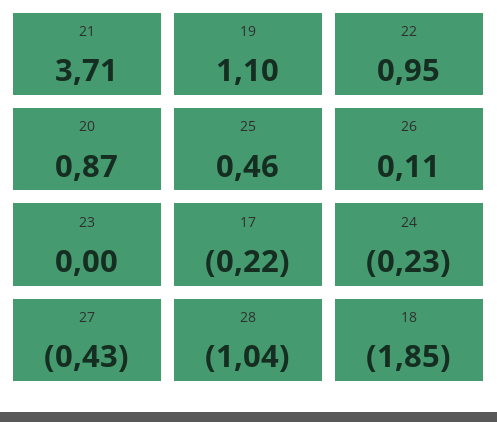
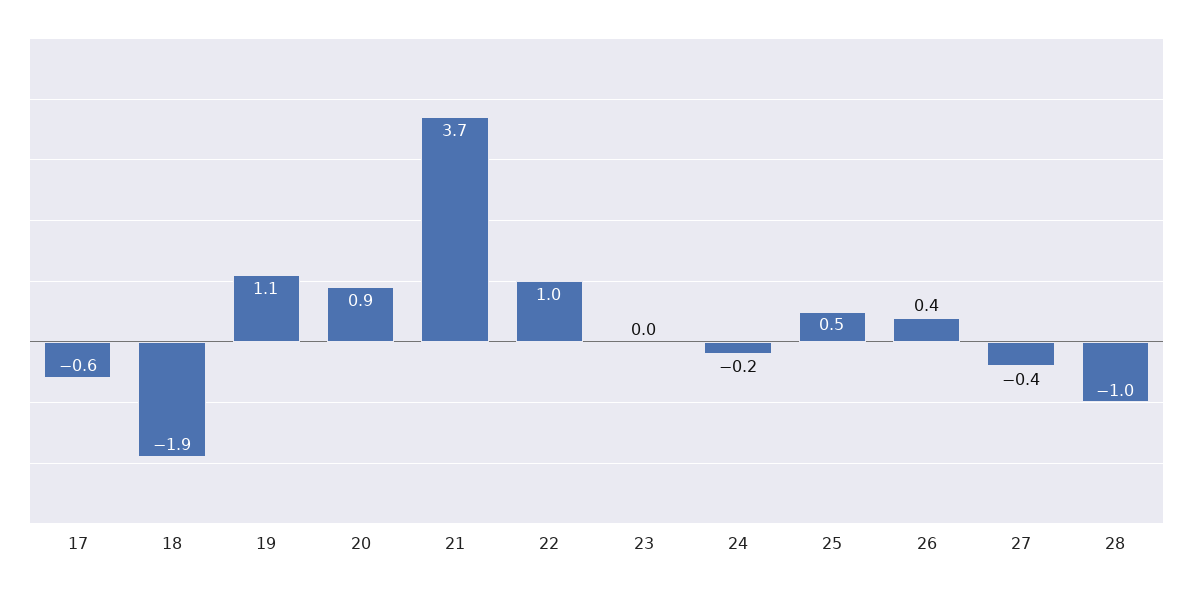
  {
    "21": 3.71,
    "19": 1.1,
    "22": 0.95,
    "20": 0.87,
    "25": 0.46,
-   "26": 0.11,
+   "26": 0.4,
    "23": 0,
-   "17": -0.22,
+   "17": -0.6,
    "24": -0.23,
    "27": -0.43,
    "28": -1.04,
    "18": -1.85
  }

